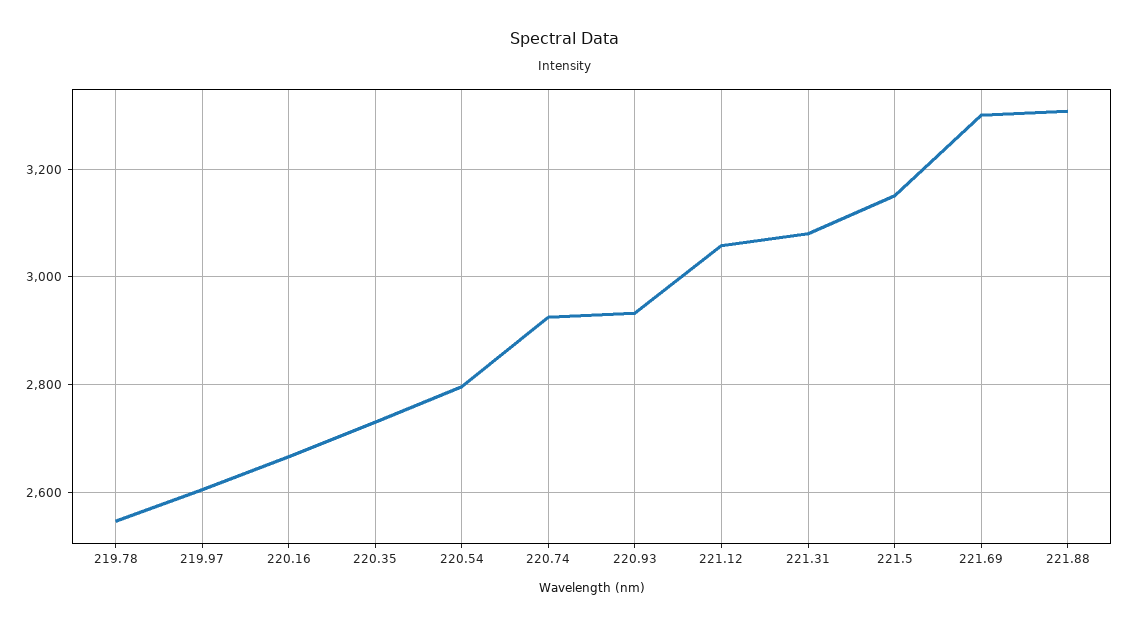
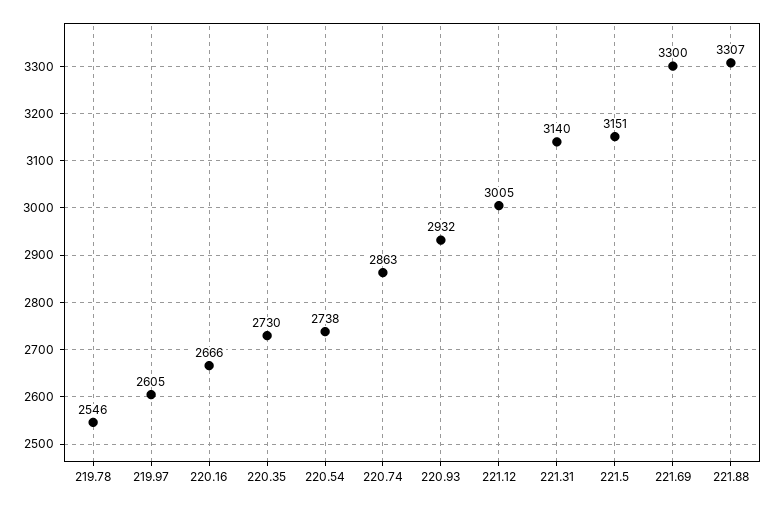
  {
    "219.78": 2546,
    "219.97": 2605,
    "220.16": 2666,
    "220.35": 2730,
-   "220.54": 2800,
+   "220.54": 2738,
-   "220.74": 2920,
+   "220.74": 2863,
    "220.93": 2932,
-   "221.12": 3060,
+   "221.12": 3005,
-   "221.31": 3080,
+   "221.31": 3140,
    "221.5": 3151,
    "221.69": 3300,
    "221.88": 3307
  }

